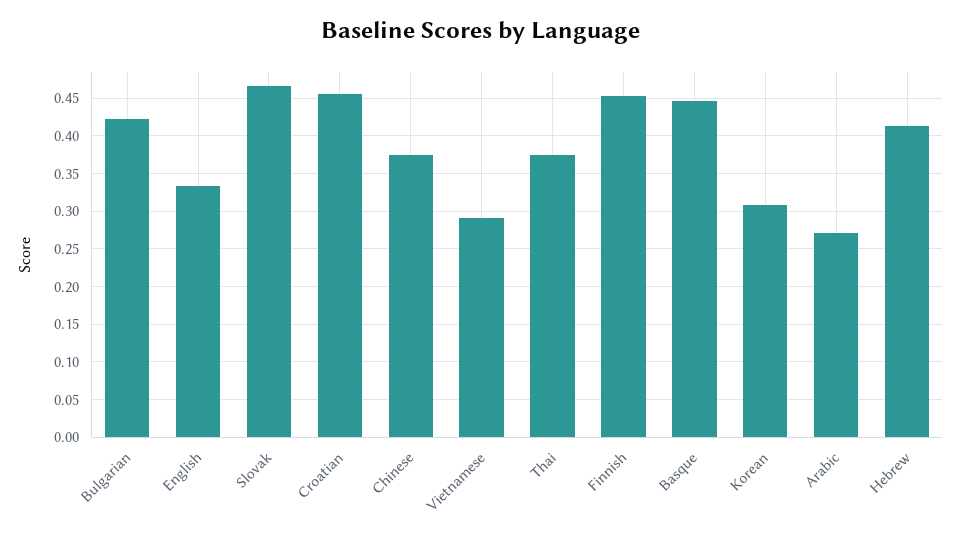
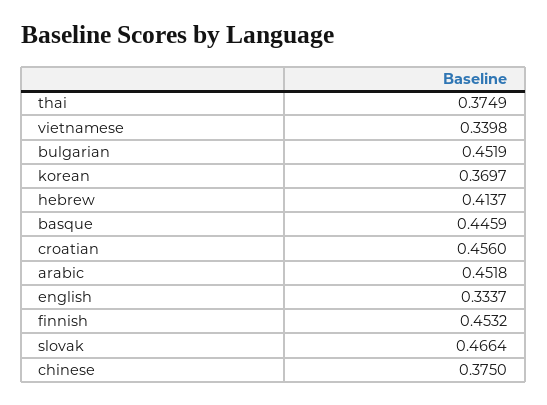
  {
-   "Bulgarian": 0.42,
+   "Bulgarian": 0.4519,
    "English": 0.3337,
    "Slovak": 0.4664,
    "Croatian": 0.456,
    "Chinese": 0.375,
-   "Vietnamese": 0.29,
+   "Vietnamese": 0.3398,
    "Thai": 0.3749,
    "Finnish": 0.4532,
    "Basque": 0.4459,
-   "Korean": 0.31,
+   "Korean": 0.3697,
-   "Arabic": 0.27,
+   "Arabic": 0.4518,
    "Hebrew": 0.4137
  }

